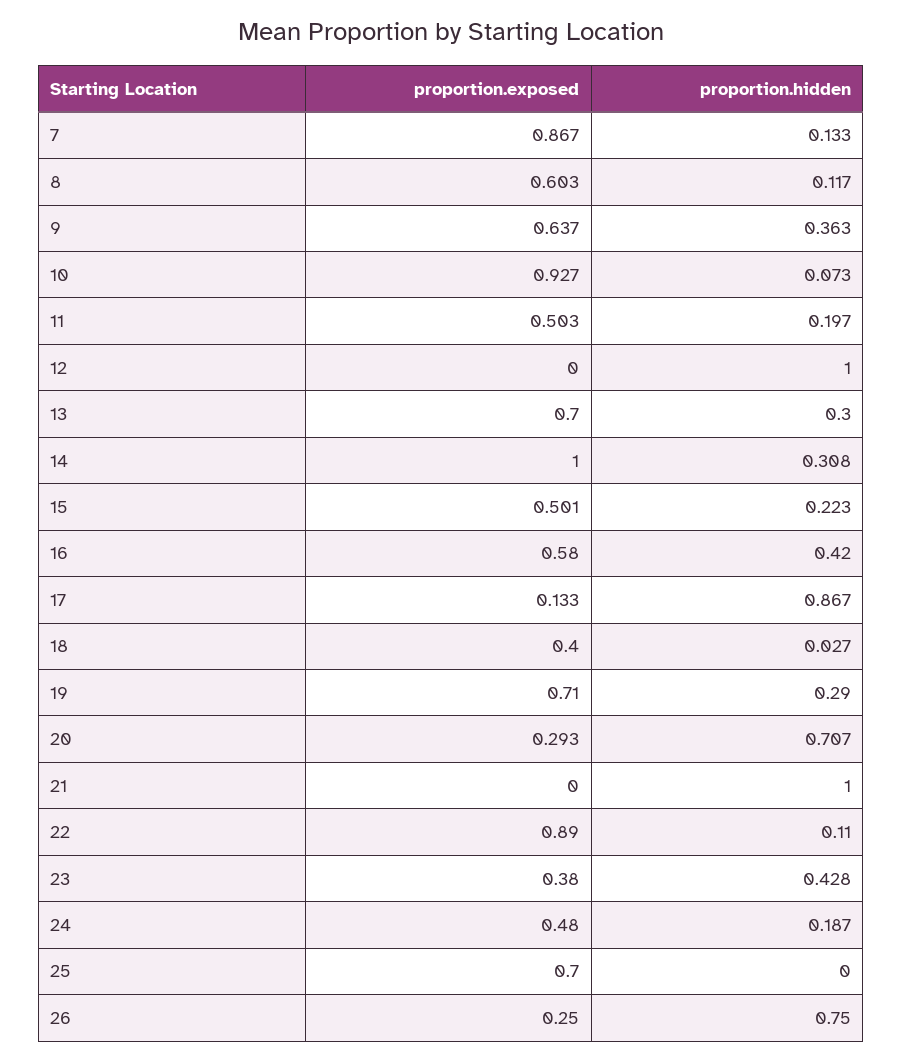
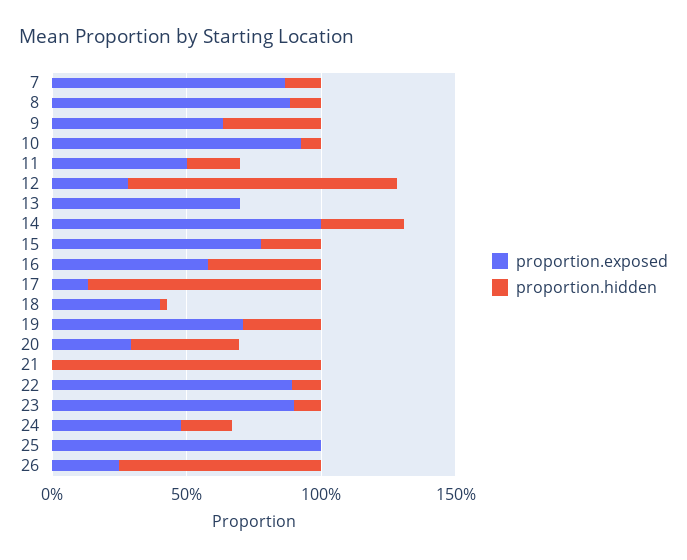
  {
    "proportion.exposed": {
      "7": 0.867,
-     "8": 0.603,
+     "8": 0.9,
      "9": 0.637,
      "10": 0.927,
      "11": 0.503,
-     "12": 0,
+     "12": 0.3,
      "13": 0.7,
      "14": 1,
-     "15": 0.501,
+     "15": 0.8,
      "16": 0.58,
      "17": 0.133,
      "18": 0.4,
      "19": 0.71,
      "20": 0.293,
      "21": 0,
      "22": 0.89,
-     "23": 0.38,
+     "23": 0.9,
      "24": 0.48,
-     "25": 0.7,
+     "25": 1,
      "26": 0.25
    },
    "proportion.hidden": {
      "7": 0.133,
      "8": 0.117,
      "9": 0.363,
      "10": 0.073,
      "11": 0.197,
      "12": 1,
-     "13": 0.3,
+     "13": 0,
      "14": 0.308,
      "15": 0.223,
      "16": 0.42,
      "17": 0.867,
      "18": 0.027,
      "19": 0.29,
-     "20": 0.707,
+     "20": 0.4,
      "21": 1,
      "22": 0.11,
-     "23": 0.428,
+     "23": 0.1,
      "24": 0.187,
      "25": 0,
      "26": 0.75
    }
  }

